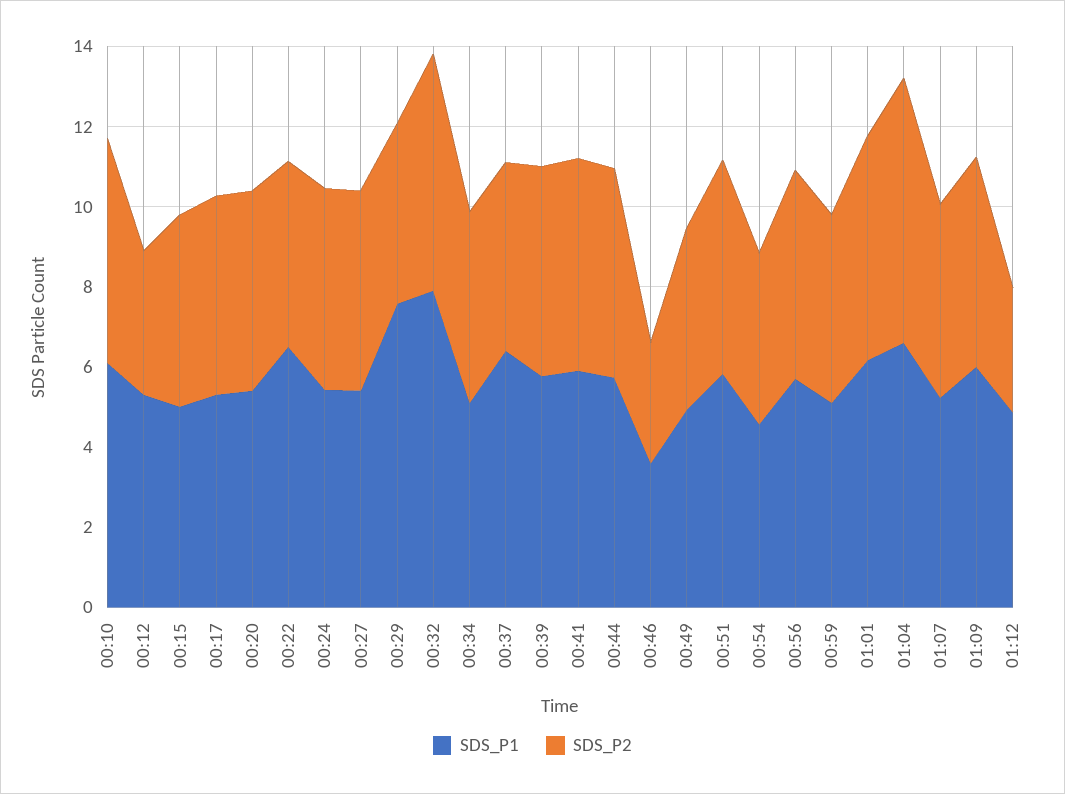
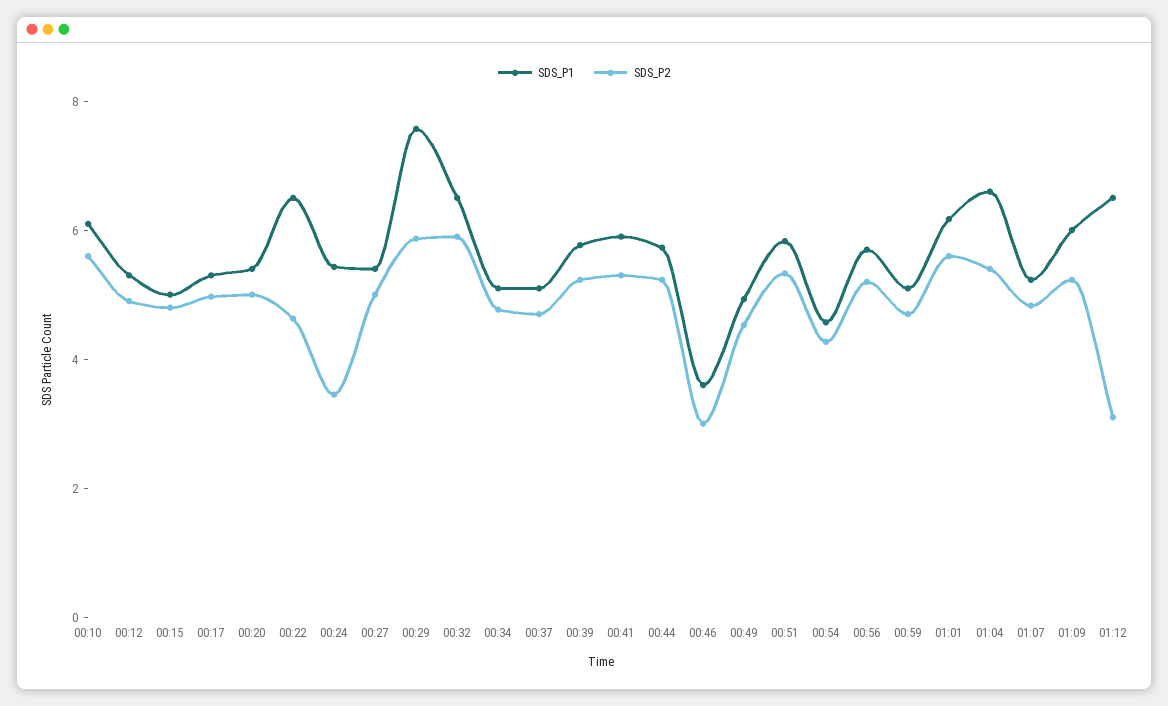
  {
    "SDS_P1": {
      "00:10": 6,
      "00:12": 5.5,
      "00:15": 5,
      "00:17": 5.5,
      "00:20": 5.5,
      "00:22": 6.5,
      "00:24": 5.5,
      "00:27": 5.5,
      "00:29": 7.5,
-     "00:32": 8,
+     "00:32": 6.5,
      "00:34": 5,
-     "00:37": 6.5,
+     "00:37": 5,
      "00:39": 6,
      "00:41": 6,
      "00:44": 5.5,
      "00:46": 3.5,
      "00:49": 5,
      "00:51": 6,
      "00:54": 4.5,
      "00:56": 5.5,
      "00:59": 5,
      "01:01": 6,
      "01:04": 6.5,
      "01:07": 5,
      "01:09": 6,
-     "01:12": 5
+     "01:12": 6.5
    },
    "SDS_P2": {
      "00:10": 5.5,
-     "00:12": 3.5,
+     "00:12": 5,
      "00:15": 5,
      "00:17": 5,
      "00:20": 5,
      "00:22": 4.5,
-     "00:24": 5,
+     "00:24": 3.5,
      "00:27": 5,
-     "00:29": 4.5,
+     "00:29": 6,
      "00:32": 6,
      "00:34": 5,
      "00:37": 4.5,
      "00:39": 5,
      "00:41": 5.5,
      "00:44": 5,
      "00:46": 3,
      "00:49": 4.5,
      "00:51": 5.5,
      "00:54": 4.5,
      "00:56": 5,
      "00:59": 4.5,
      "01:01": 5.5,
-     "01:04": 6.5,
+     "01:04": 5.5,
      "01:07": 5,
      "01:09": 5,
      "01:12": 3
    }
  }

